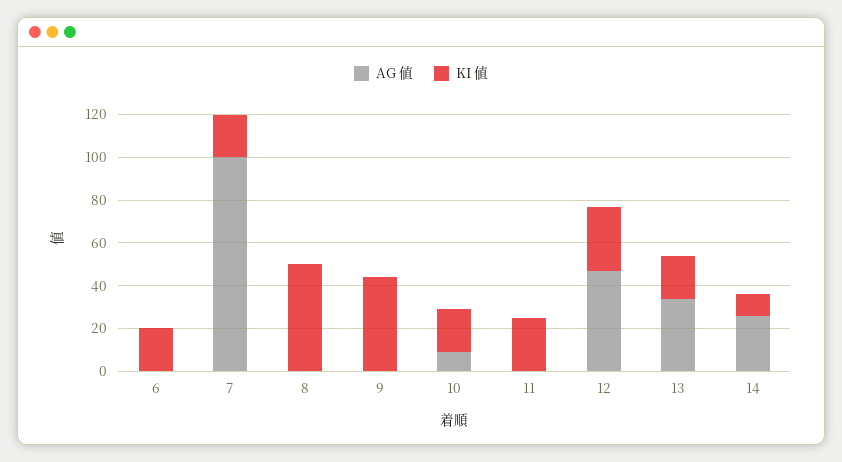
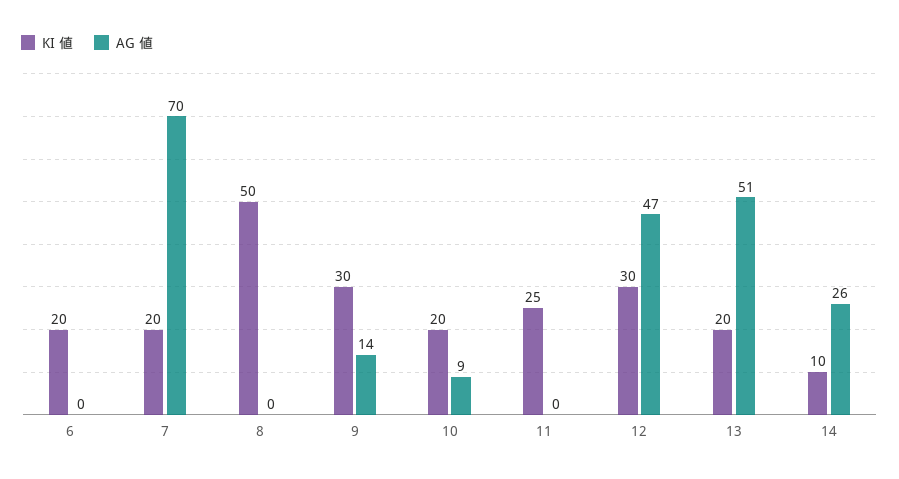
  {
    "AG 値": {
      "6": 0,
-     "7": 100,
+     "7": 70,
      "8": 0,
-     "9": 0,
+     "9": 14,
      "10": 9,
      "11": 0,
      "12": 47,
-     "13": 35,
+     "13": 51,
      "14": 26
    },
    "KI 値": {
      "6": 20,
      "7": 20,
      "8": 50,
-     "9": 45,
+     "9": 30,
      "10": 20,
      "11": 25,
      "12": 30,
      "13": 20,
      "14": 10
    }
  }

